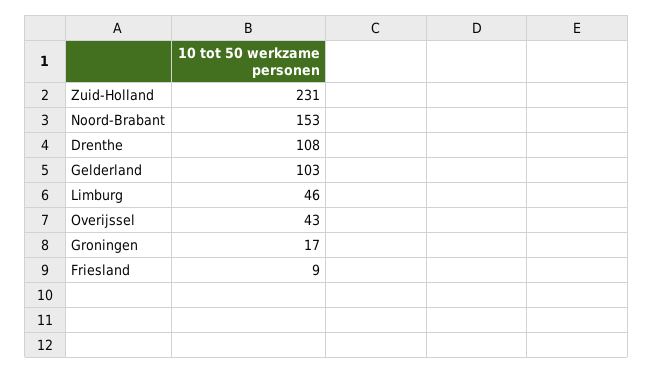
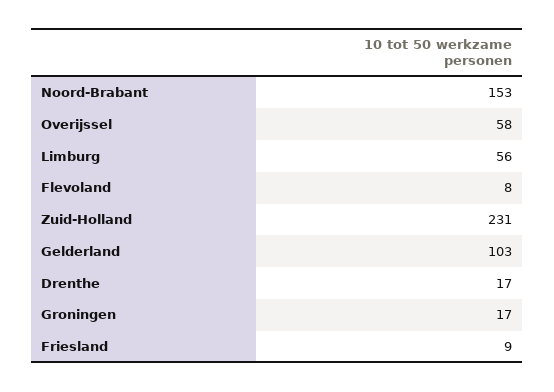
  {
    "Zuid-Holland": 231,
    "Noord-Brabant": 153,
-   "Drenthe": 108,
+   "Drenthe": 17,
    "Gelderland": 103,
-   "Limburg": 46,
+   "Limburg": 56,
-   "Overijssel": 43,
+   "Overijssel": 58,
    "Groningen": 17,
-   "Friesland": 9
+   "Friesland": 9,
+   "Flevoland": 8
  }

